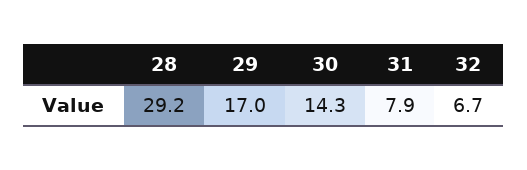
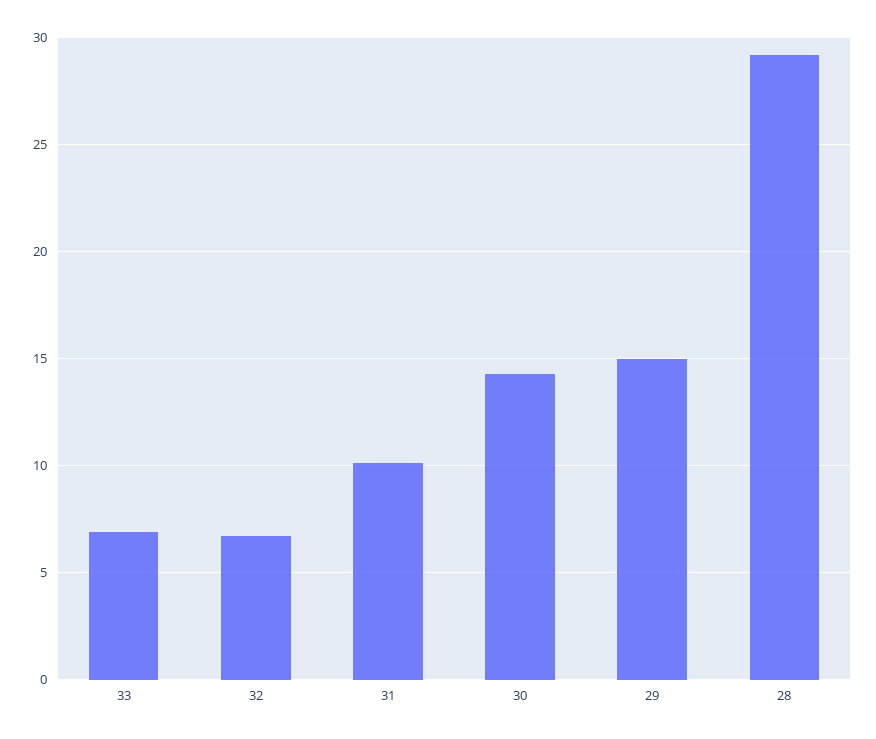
  {
    "28": 29.2,
-   "29": 17,
+   "29": 15,
    "30": 14.3,
-   "31": 7.9,
+   "31": 10,
-   "32": 6.7
+   "32": 6.7,
+   "33": 7
  }

